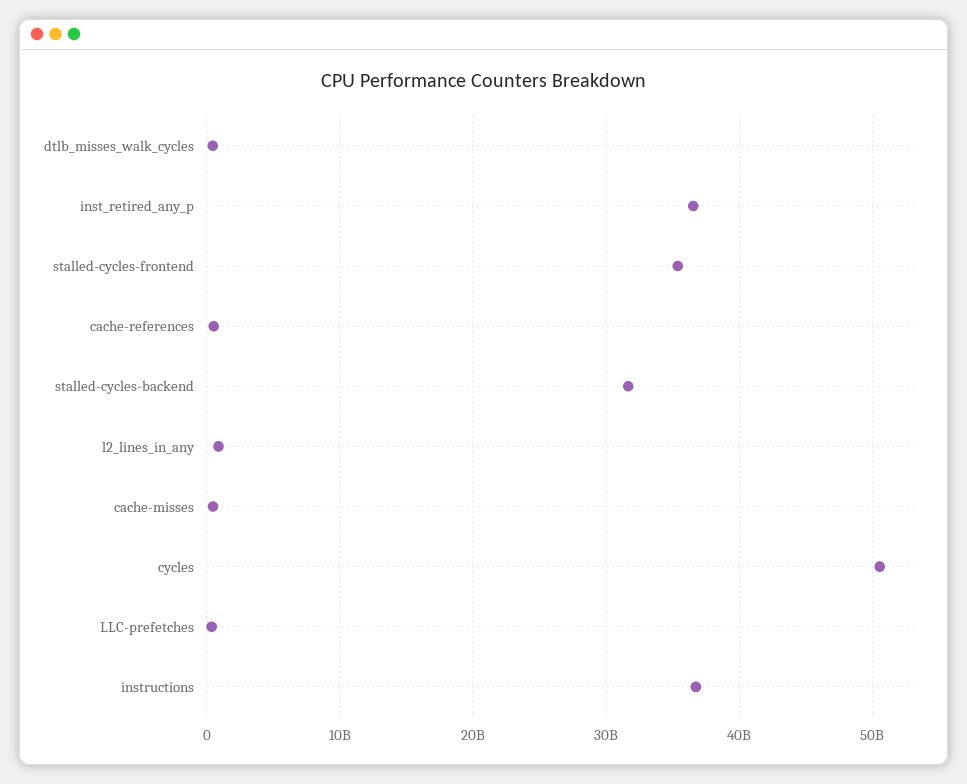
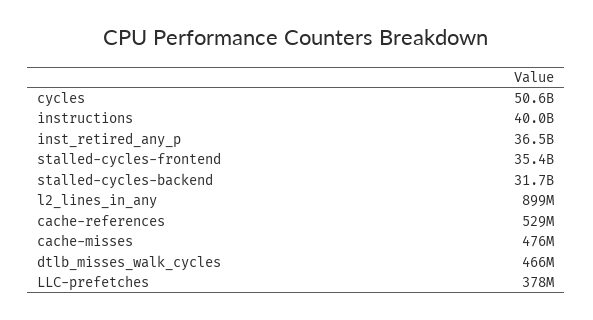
  {
    "dtlb_misses_walk_cycles": 466000000,
    "inst_retired_any_p": 36500000000,
    "stalled-cycles-frontend": 35400000000,
    "cache-references": 529000000,
    "stalled-cycles-backend": 31700000000,
    "l2_lines_in_any": 899000000,
    "cache-misses": 476000000,
    "cycles": 50600000000,
    "LLC-prefetches": 378000000,
-   "instructions": 37000000000
+   "instructions": 40000000000
  }

